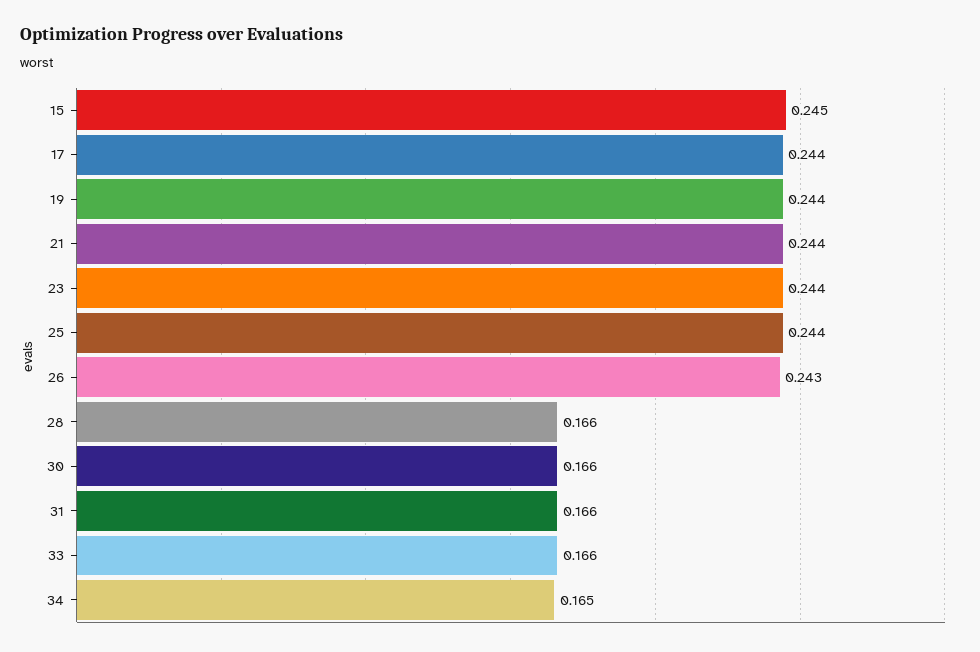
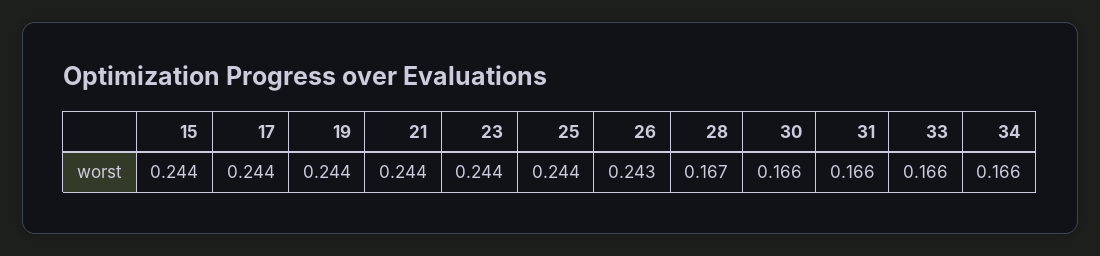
  {
-   "15": 0.245,
+   "15": 0.244,
    "17": 0.244,
    "19": 0.244,
    "21": 0.244,
    "23": 0.244,
    "25": 0.244,
    "26": 0.243,
-   "28": 0.166,
+   "28": 0.167,
    "30": 0.166,
    "31": 0.166,
    "33": 0.166,
-   "34": 0.165
+   "34": 0.166
  }

